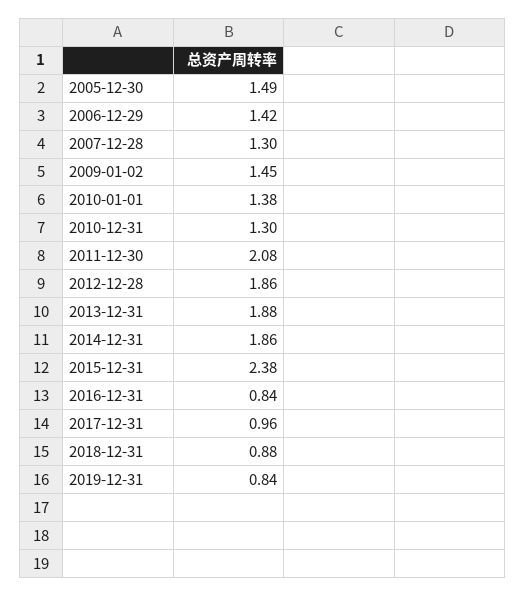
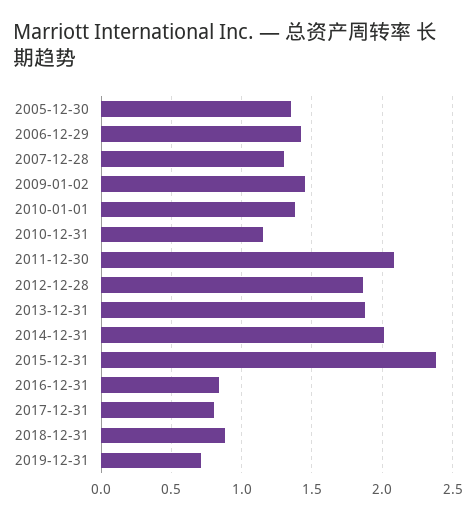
  {
-   "2005-12-30": 1.49,
+   "2005-12-30": 1.35,
    "2006-12-29": 1.42,
    "2007-12-28": 1.3,
    "2009-01-02": 1.45,
    "2010-01-01": 1.38,
-   "2010-12-31": 1.3,
+   "2010-12-31": 1.15,
    "2011-12-30": 2.08,
    "2012-12-28": 1.86,
    "2013-12-31": 1.88,
-   "2014-12-31": 1.86,
+   "2014-12-31": 2,
    "2015-12-31": 2.38,
    "2016-12-31": 0.84,
-   "2017-12-31": 0.96,
+   "2017-12-31": 0.8,
    "2018-12-31": 0.88,
-   "2019-12-31": 0.84
+   "2019-12-31": 0.7
  }

